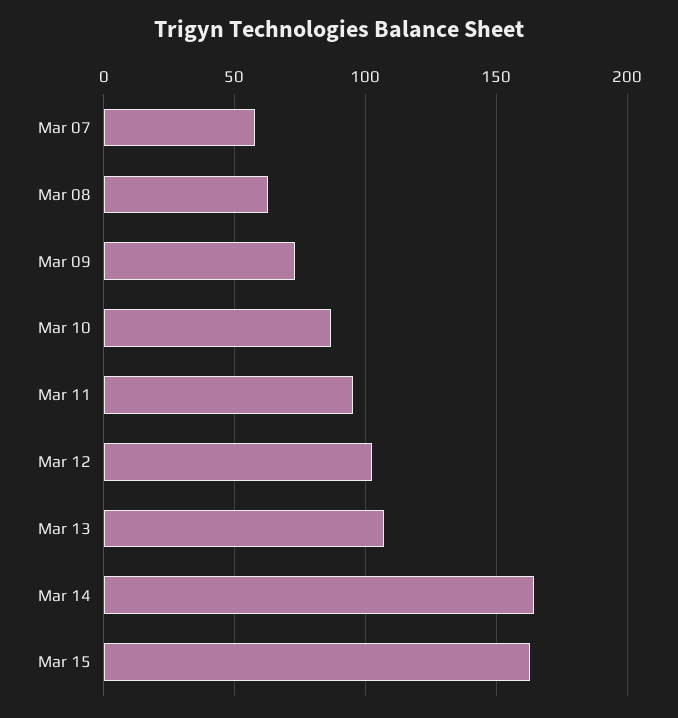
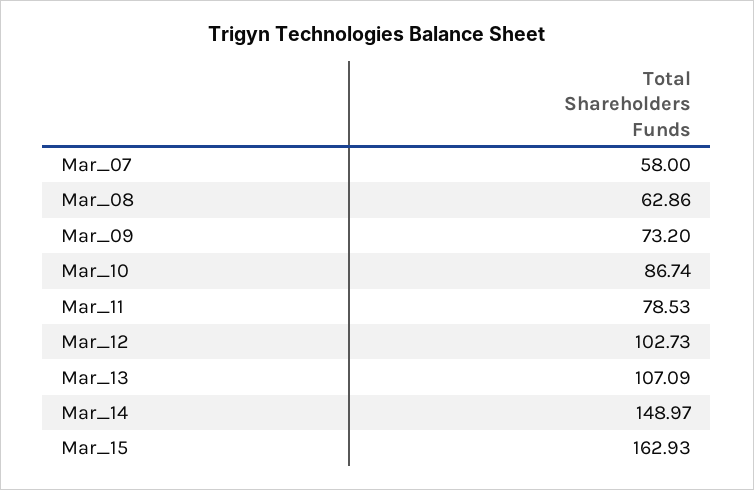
  {
    "Mar 07": 58,
    "Mar 08": 62.86,
    "Mar 09": 73.2,
    "Mar 10": 86.74,
-   "Mar 11": 95,
+   "Mar 11": 78.53,
    "Mar 12": 102.73,
    "Mar 13": 107.09,
-   "Mar 14": 165,
+   "Mar 14": 148.97,
    "Mar 15": 162.93
  }

